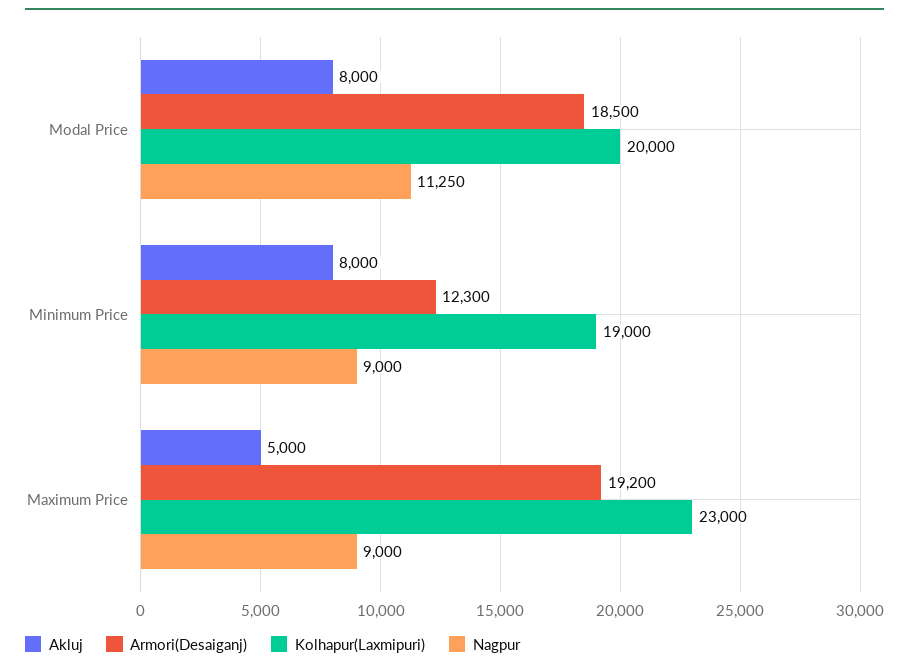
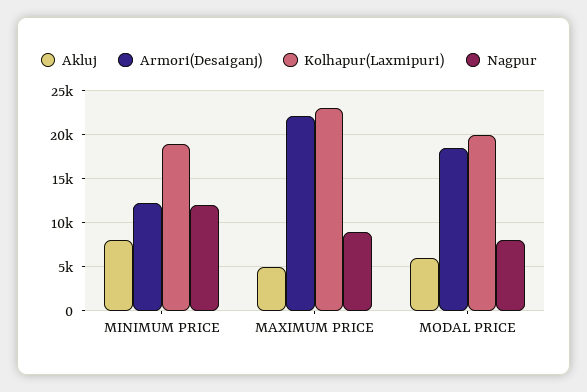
  {
    "Akluj": {
-     "Modal Price": 8000,
+     "Modal Price": 6000,
      "Minimum Price": 8000,
      "Maximum Price": 5000
    },
    "Armori(Desaiganj)": {
      "Modal Price": 18500,
      "Minimum Price": 12300,
-     "Maximum Price": 19200
+     "Maximum Price": 22000
    },
    "Kolhapur(Laxmipuri)": {
      "Modal Price": 20000,
      "Minimum Price": 19000,
      "Maximum Price": 23000
    },
    "Nagpur": {
-     "Modal Price": 11250,
+     "Modal Price": 8000,
-     "Minimum Price": 9000,
+     "Minimum Price": 12000,
      "Maximum Price": 9000
    }
  }

